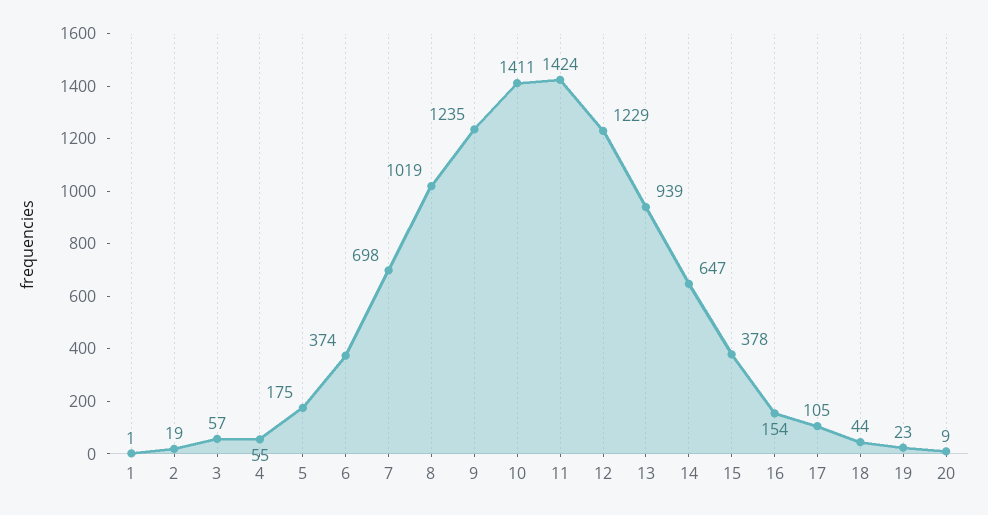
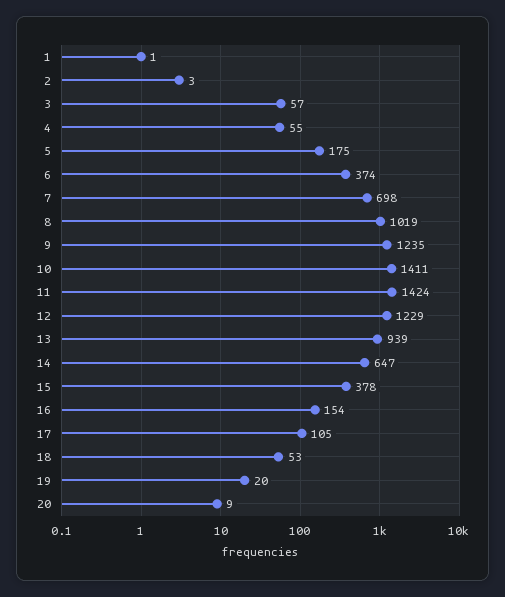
  {
    "1": 1,
-   "2": 19,
+   "2": 3,
    "3": 57,
    "4": 55,
    "5": 175,
    "6": 374,
    "7": 698,
    "8": 1019,
    "9": 1235,
    "10": 1411,
    "11": 1424,
    "12": 1229,
    "13": 939,
    "14": 647,
    "15": 378,
    "16": 154,
    "17": 105,
-   "18": 44,
+   "18": 53,
-   "19": 23,
+   "19": 20,
    "20": 9
  }

